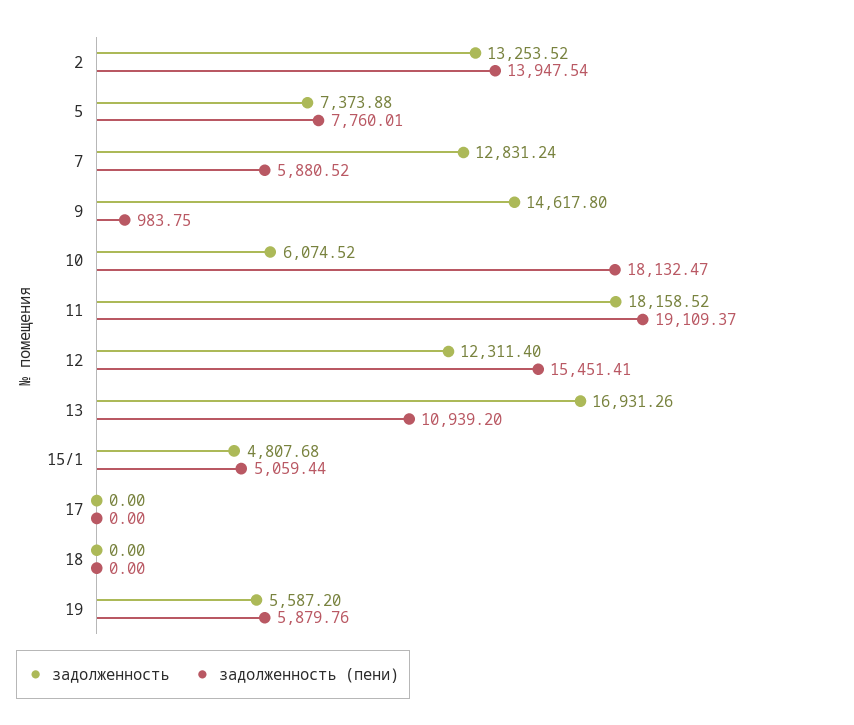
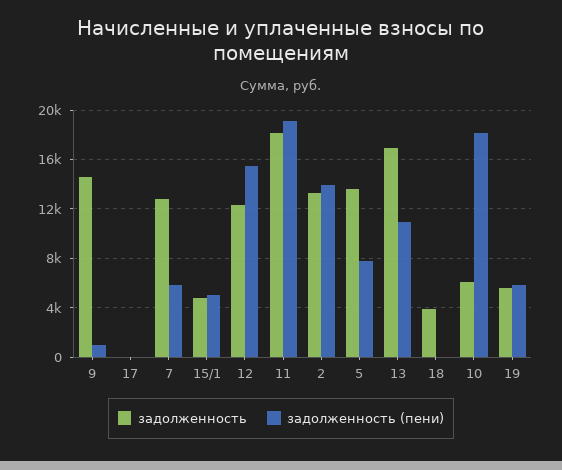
  {
    "задолженность": {
      "2": 13253.52,
-     "5": 7373.88,
+     "5": 13500,
      "7": 12831.24,
      "9": 14617.8,
      "10": 6074.52,
      "11": 18158.52,
      "12": 12311.4,
      "13": 16931.26,
      "15/1": 4807.68,
      "17": 0,
-     "18": 0,
+     "18": 4000,
      "19": 5587.2
    },
    "задолженность (пени)": {
      "2": 13947.54,
      "5": 7760.01,
      "7": 5880.52,
      "9": 983.75,
      "10": 18132.47,
      "11": 19109.37,
      "12": 15451.41,
      "13": 10939.2,
      "15/1": 5059.44,
      "17": 0,
      "18": 0,
      "19": 5879.76
    }
  }

